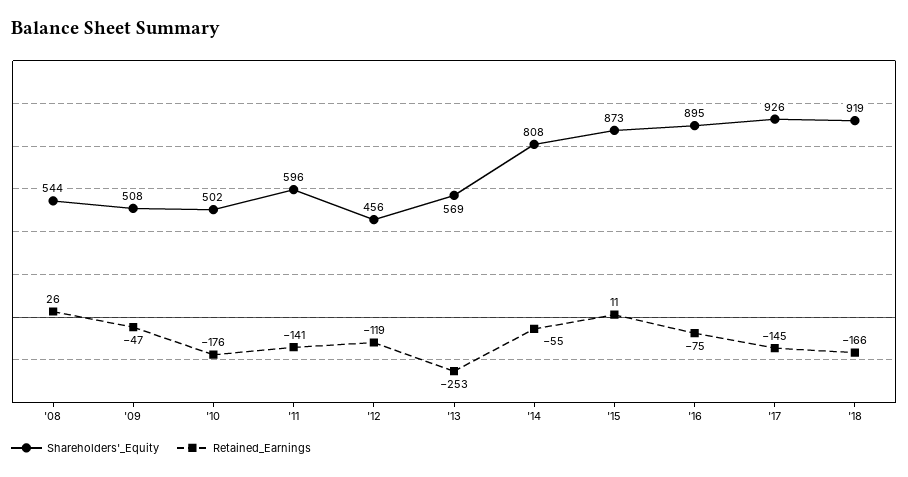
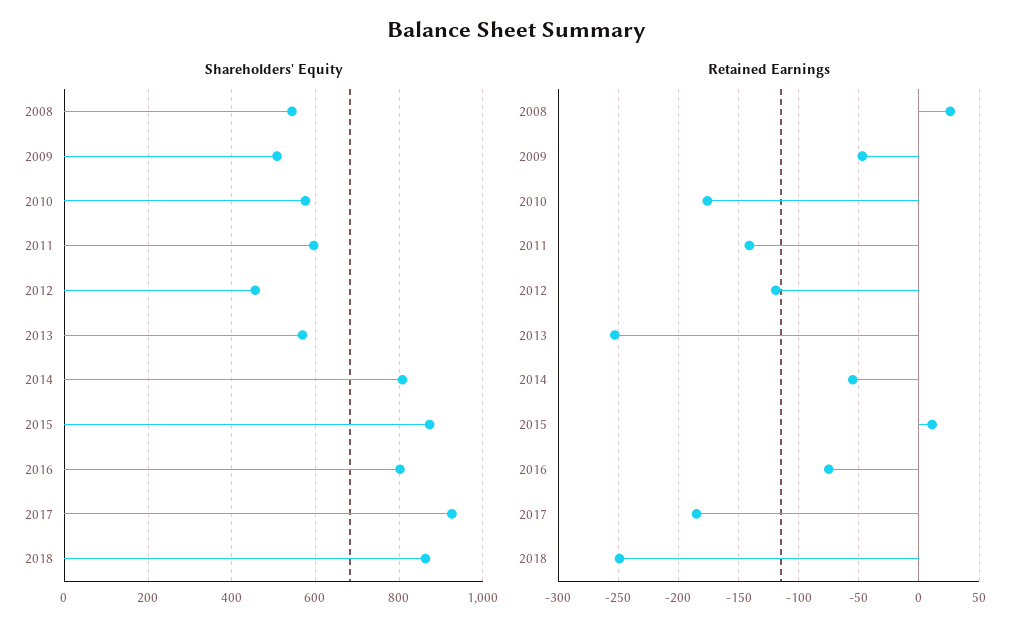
  {
    "Shareholders'_Equity": {
      "'08": 544,
      "'09": 508,
-     "'10": 502,
+     "'10": 580,
      "'11": 596,
      "'12": 456,
      "'13": 569,
      "'14": 808,
      "'15": 873,
-     "'16": 895,
+     "'16": 800,
      "'17": 926,
-     "'18": 919
+     "'18": 860
    },
    "Retained_Earnings": {
      "'08": 26,
      "'09": -47,
      "'10": -176,
      "'11": -141,
      "'12": -119,
      "'13": -253,
      "'14": -55,
      "'15": 11,
      "'16": -75,
-     "'17": -145,
+     "'17": -185,
-     "'18": -166
+     "'18": -250
    }
  }

